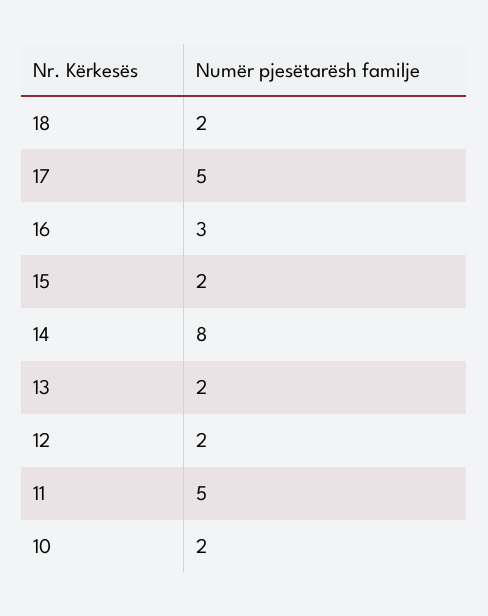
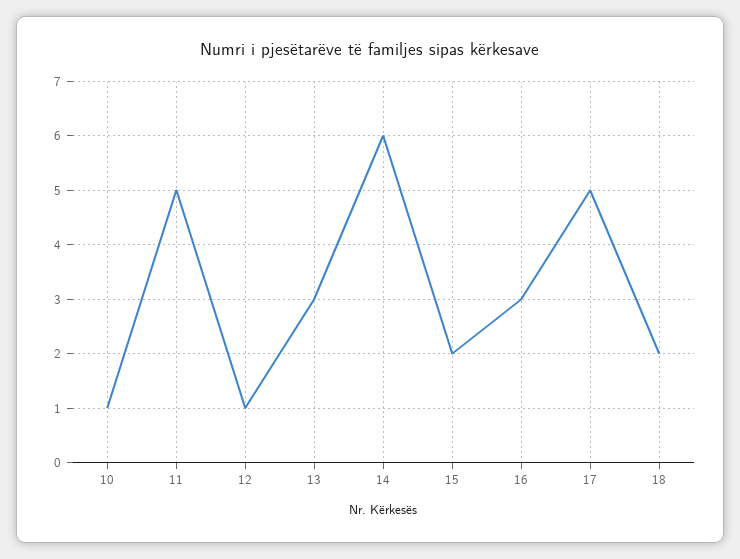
  {
    "18": 2,
    "17": 5,
    "16": 3,
    "15": 2,
-   "14": 8,
+   "14": 6,
-   "13": 2,
+   "13": 3,
-   "12": 2,
+   "12": 1,
    "11": 5,
-   "10": 2
+   "10": 1
  }

